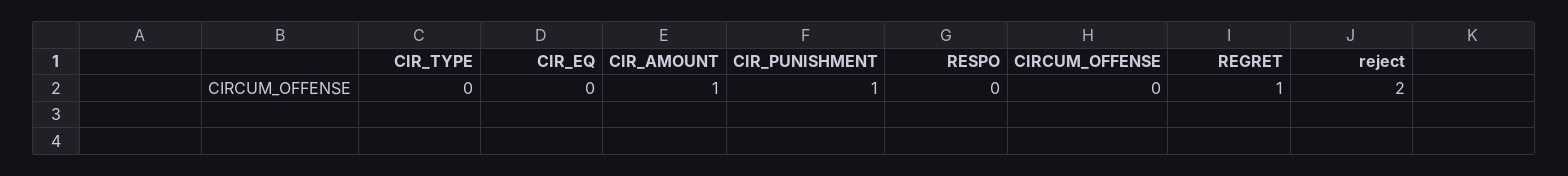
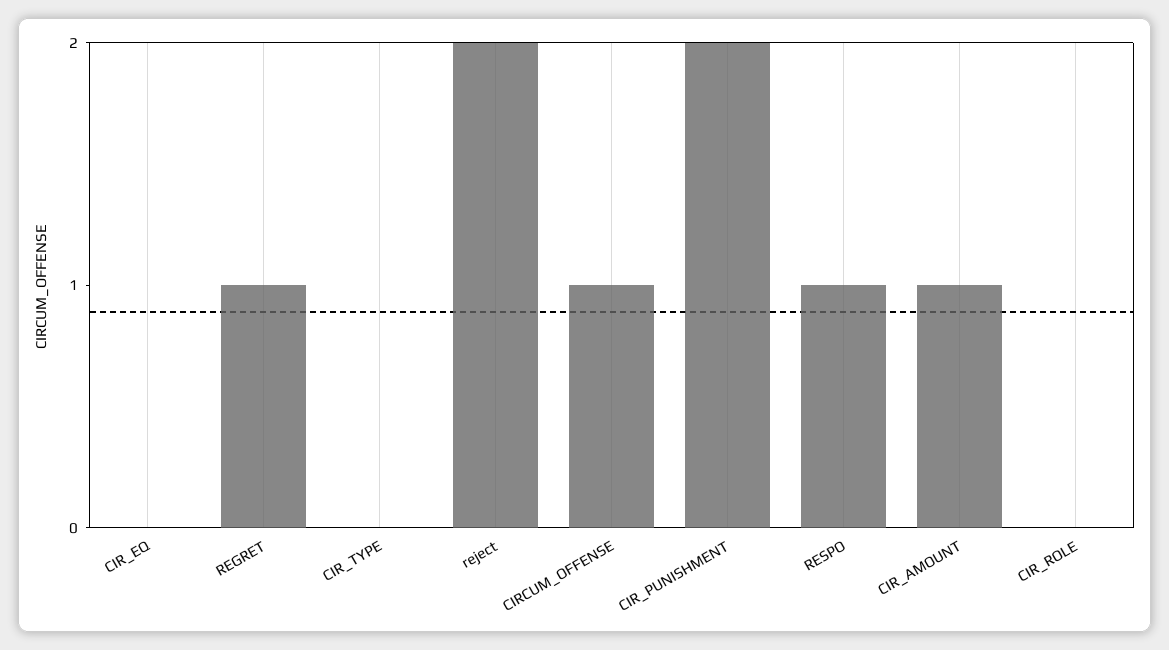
  {
    "CIR_TYPE": 0,
    "CIR_EQ": 0,
    "CIR_AMOUNT": 1,
-   "CIR_PUNISHMENT": 1,
+   "CIR_PUNISHMENT": 2,
-   "RESPO": 0,
+   "RESPO": 1,
-   "CIRCUM_OFFENSE": 0,
+   "CIRCUM_OFFENSE": 1,
    "REGRET": 1,
-   "reject": 2
+   "reject": 2,
+   "CIR_ROLE": 0
  }

